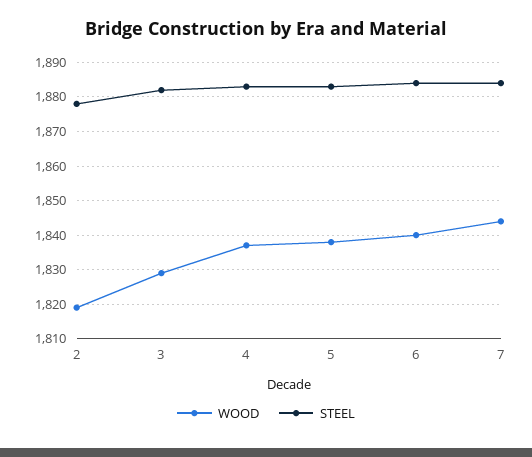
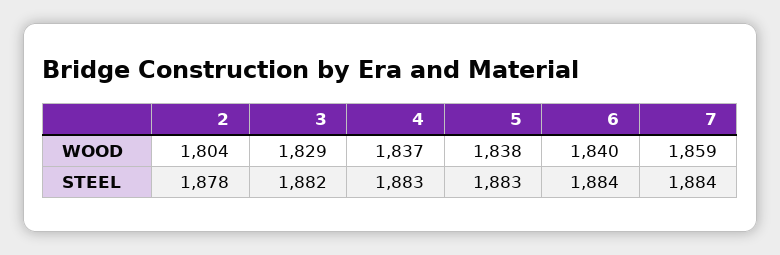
  {
    "WOOD": {
-     "2": 1820,
+     "2": 1804,
      "3": 1829,
      "4": 1837,
      "5": 1838,
      "6": 1840,
-     "7": 1845
+     "7": 1859
    },
    "STEEL": {
      "2": 1878,
      "3": 1882,
      "4": 1883,
      "5": 1883,
      "6": 1884,
      "7": 1884
    }
  }

